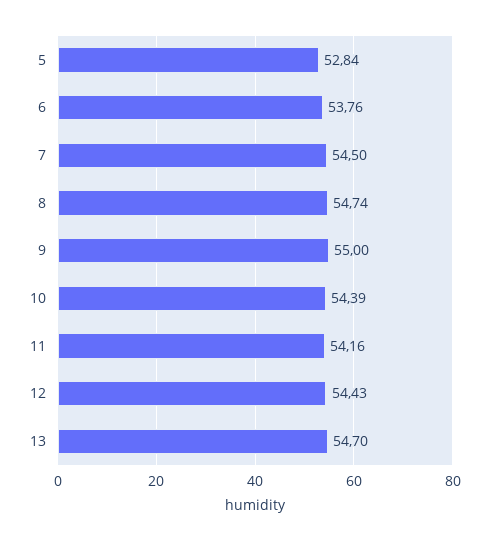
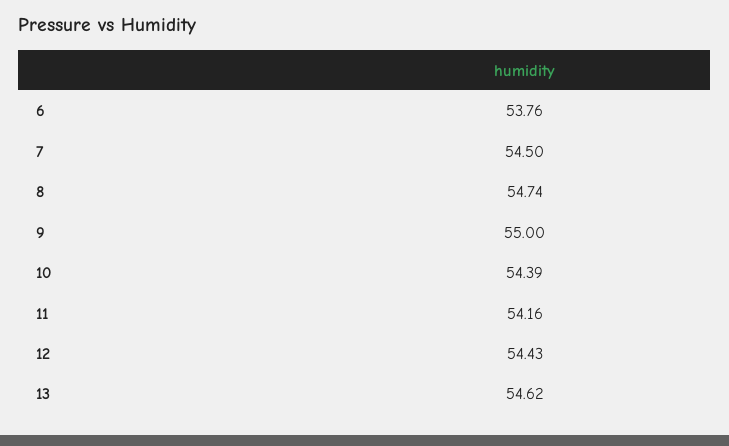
  {
-   "5": 52.84,
    "6": 53.76,
    "7": 54.5,
    "8": 54.74,
    "9": 55,
    "10": 54.39,
    "11": 54.16,
    "12": 54.43,
-   "13": 54.7
+   "13": 54.62
  }

